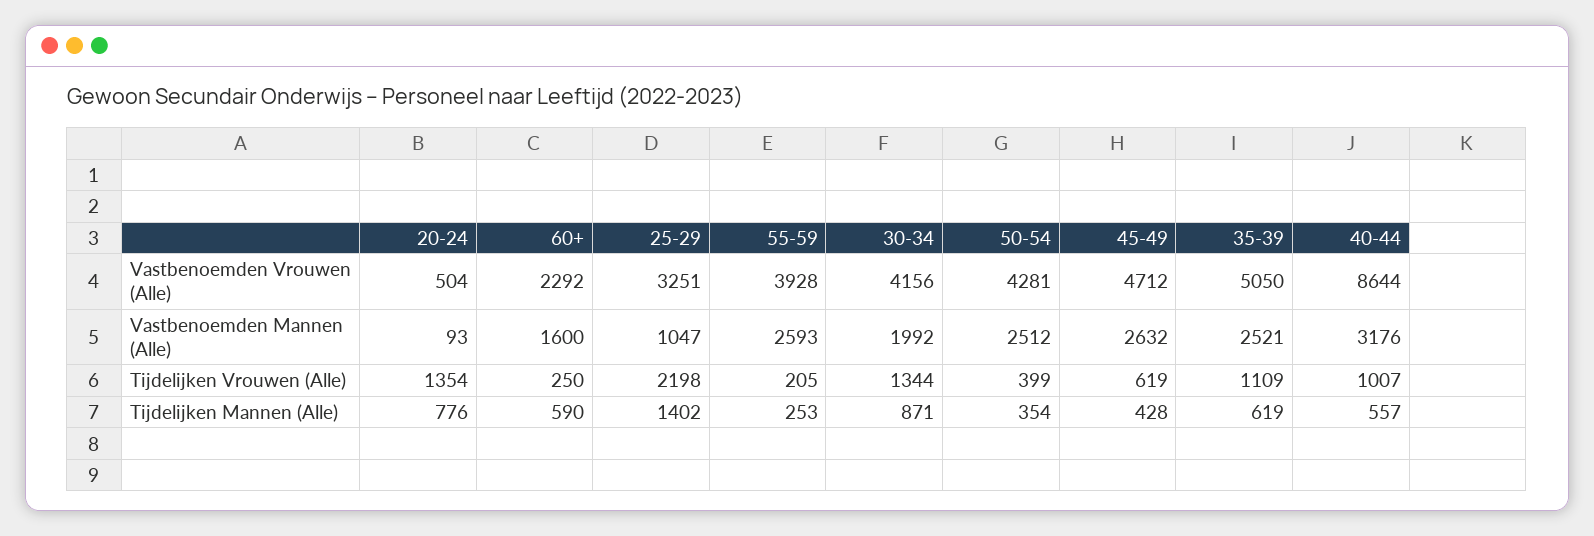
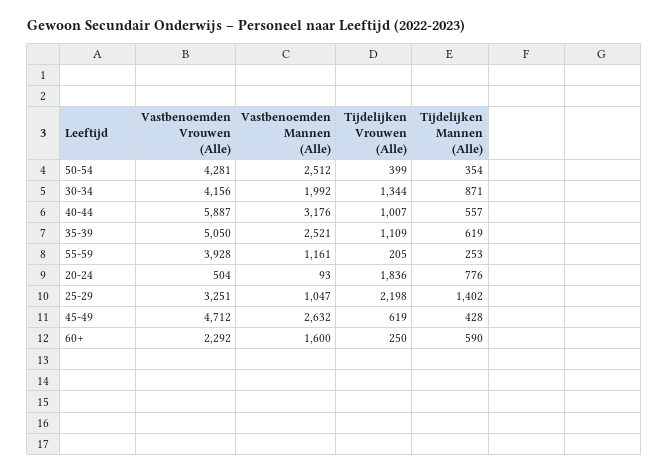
  {
    "20-24": {
      "Vastbenoemden Vrouwen (Alle)": 504,
      "Vastbenoemden Mannen (Alle)": 93,
-     "Tijdelijken Vrouwen (Alle)": 1354,
+     "Tijdelijken Vrouwen (Alle)": 1836,
      "Tijdelijken Mannen (Alle)": 776
    },
    "60+": {
      "Vastbenoemden Vrouwen (Alle)": 2292,
      "Vastbenoemden Mannen (Alle)": 1600,
      "Tijdelijken Vrouwen (Alle)": 250,
      "Tijdelijken Mannen (Alle)": 590
    },
    "25-29": {
      "Vastbenoemden Vrouwen (Alle)": 3251,
      "Vastbenoemden Mannen (Alle)": 1047,
      "Tijdelijken Vrouwen (Alle)": 2198,
      "Tijdelijken Mannen (Alle)": 1402
    },
    "55-59": {
      "Vastbenoemden Vrouwen (Alle)": 3928,
-     "Vastbenoemden Mannen (Alle)": 2593,
+     "Vastbenoemden Mannen (Alle)": 1161,
      "Tijdelijken Vrouwen (Alle)": 205,
      "Tijdelijken Mannen (Alle)": 253
    },
    "30-34": {
      "Vastbenoemden Vrouwen (Alle)": 4156,
      "Vastbenoemden Mannen (Alle)": 1992,
      "Tijdelijken Vrouwen (Alle)": 1344,
      "Tijdelijken Mannen (Alle)": 871
    },
    "50-54": {
      "Vastbenoemden Vrouwen (Alle)": 4281,
      "Vastbenoemden Mannen (Alle)": 2512,
      "Tijdelijken Vrouwen (Alle)": 399,
      "Tijdelijken Mannen (Alle)": 354
    },
    "45-49": {
      "Vastbenoemden Vrouwen (Alle)": 4712,
      "Vastbenoemden Mannen (Alle)": 2632,
      "Tijdelijken Vrouwen (Alle)": 619,
      "Tijdelijken Mannen (Alle)": 428
    },
    "35-39": {
      "Vastbenoemden Vrouwen (Alle)": 5050,
      "Vastbenoemden Mannen (Alle)": 2521,
      "Tijdelijken Vrouwen (Alle)": 1109,
      "Tijdelijken Mannen (Alle)": 619
    },
    "40-44": {
-     "Vastbenoemden Vrouwen (Alle)": 8644,
+     "Vastbenoemden Vrouwen (Alle)": 5887,
      "Vastbenoemden Mannen (Alle)": 3176,
      "Tijdelijken Vrouwen (Alle)": 1007,
      "Tijdelijken Mannen (Alle)": 557
    }
  }

